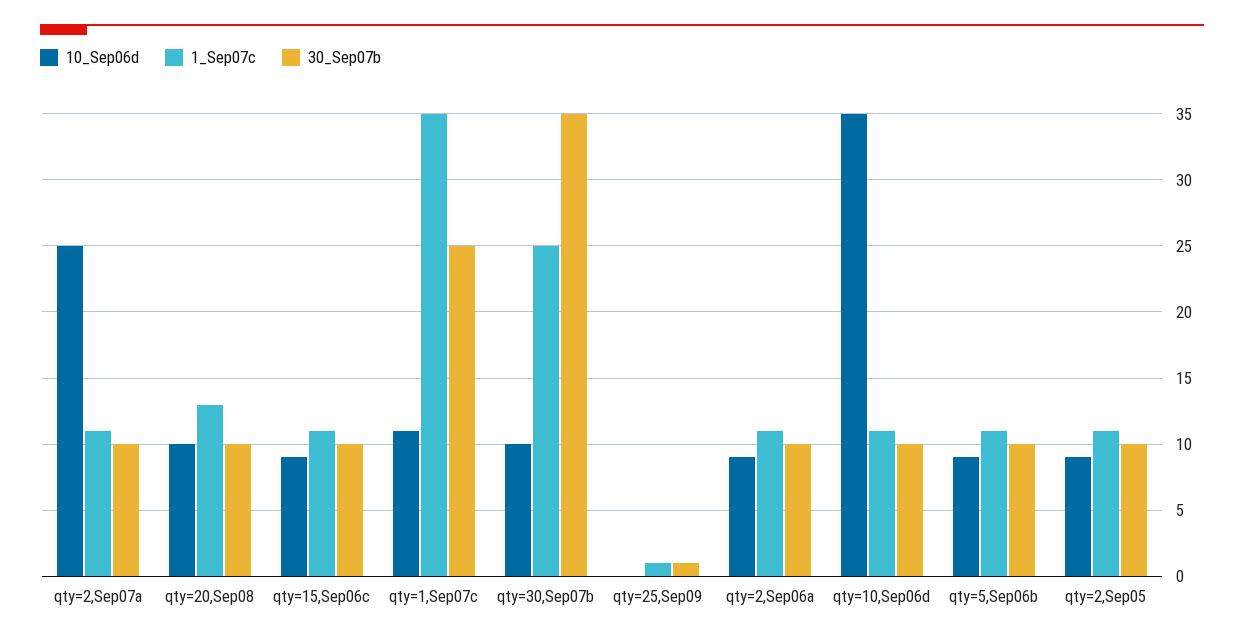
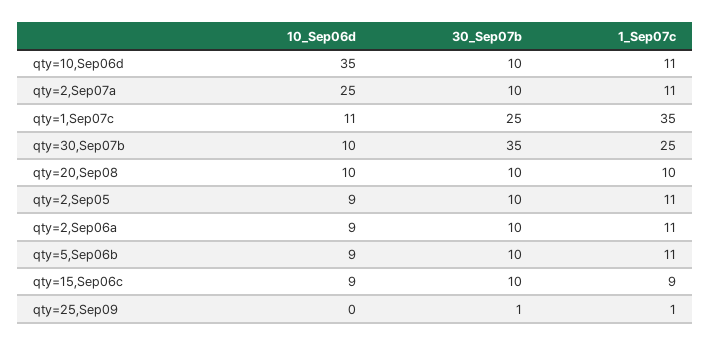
  {
    "10_Sep06d": {
      "qty=2,Sep07a": 25,
      "qty=20,Sep08": 10,
      "qty=15,Sep06c": 9,
      "qty=1,Sep07c": 11,
      "qty=30,Sep07b": 10,
      "qty=25,Sep09": 0,
      "qty=2,Sep06a": 9,
      "qty=10,Sep06d": 35,
      "qty=5,Sep06b": 9,
      "qty=2,Sep05": 9
    },
    "1_Sep07c": {
      "qty=2,Sep07a": 11,
-     "qty=20,Sep08": 13,
+     "qty=20,Sep08": 10,
-     "qty=15,Sep06c": 11,
+     "qty=15,Sep06c": 9,
      "qty=1,Sep07c": 35,
      "qty=30,Sep07b": 25,
      "qty=25,Sep09": 1,
      "qty=2,Sep06a": 11,
      "qty=10,Sep06d": 11,
      "qty=5,Sep06b": 11,
      "qty=2,Sep05": 11
    },
    "30_Sep07b": {
      "qty=2,Sep07a": 10,
      "qty=20,Sep08": 10,
      "qty=15,Sep06c": 10,
      "qty=1,Sep07c": 25,
      "qty=30,Sep07b": 35,
      "qty=25,Sep09": 1,
      "qty=2,Sep06a": 10,
      "qty=10,Sep06d": 10,
      "qty=5,Sep06b": 10,
      "qty=2,Sep05": 10
    }
  }

